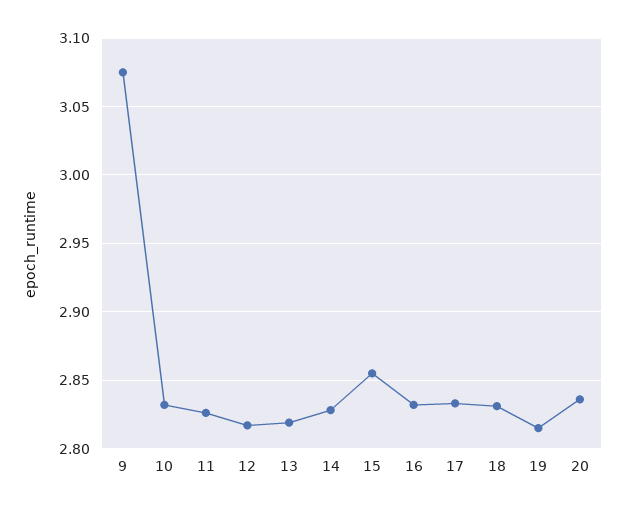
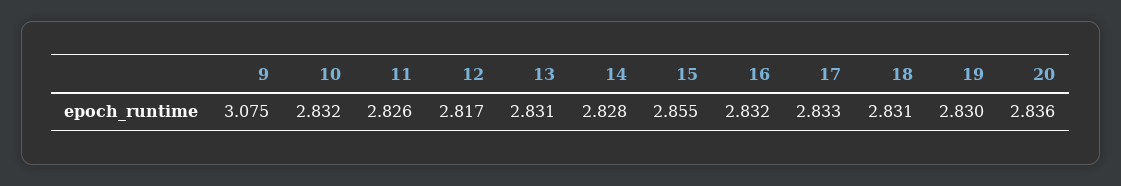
  {
    "9": 3.075,
    "10": 2.832,
    "11": 2.826,
    "12": 2.817,
-   "13": 2.82,
+   "13": 2.831,
    "14": 2.828,
    "15": 2.855,
    "16": 2.832,
    "17": 2.833,
    "18": 2.831,
-   "19": 2.815,
+   "19": 2.83,
    "20": 2.836
  }

